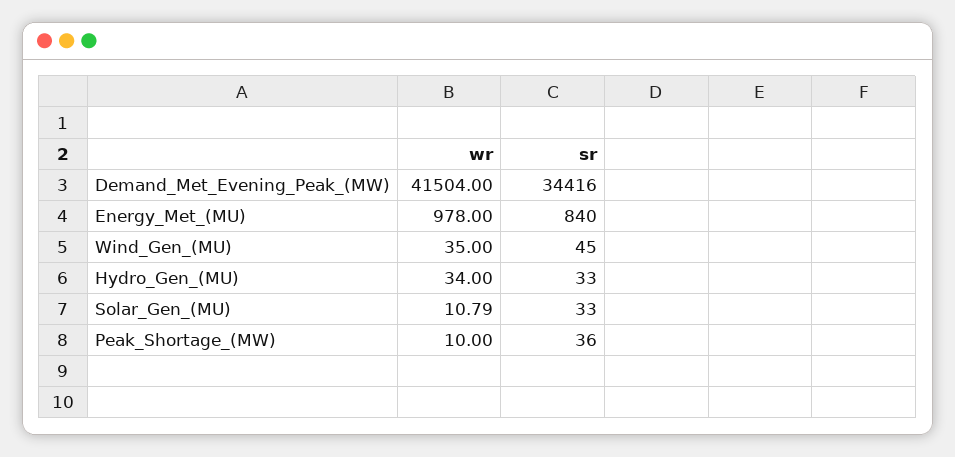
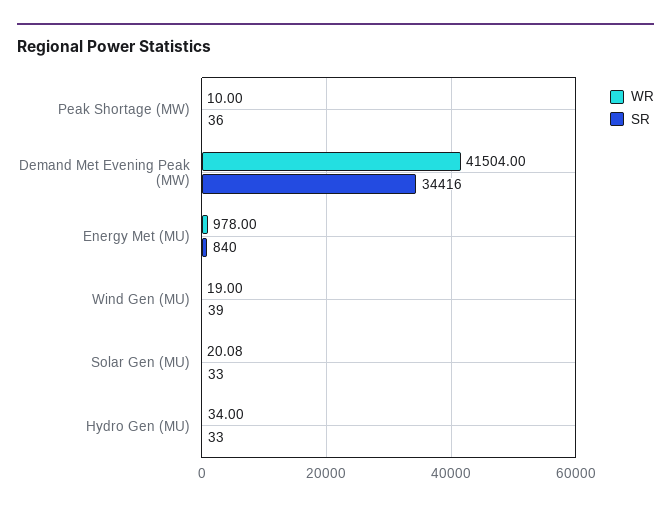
  {
    "wr": {
      "Demand_Met_Evening_Peak_(MW)": 41504,
      "Energy_Met_(MU)": 978,
-     "Wind_Gen_(MU)": 35,
+     "Wind_Gen_(MU)": 19,
      "Hydro_Gen_(MU)": 34,
-     "Solar_Gen_(MU)": 10.79,
+     "Solar_Gen_(MU)": 20.08,
      "Peak_Shortage_(MW)": 10
    },
    "sr": {
      "Demand_Met_Evening_Peak_(MW)": 34416,
      "Energy_Met_(MU)": 840,
-     "Wind_Gen_(MU)": 45,
+     "Wind_Gen_(MU)": 39,
      "Hydro_Gen_(MU)": 33,
      "Solar_Gen_(MU)": 33,
      "Peak_Shortage_(MW)": 36
    }
  }

